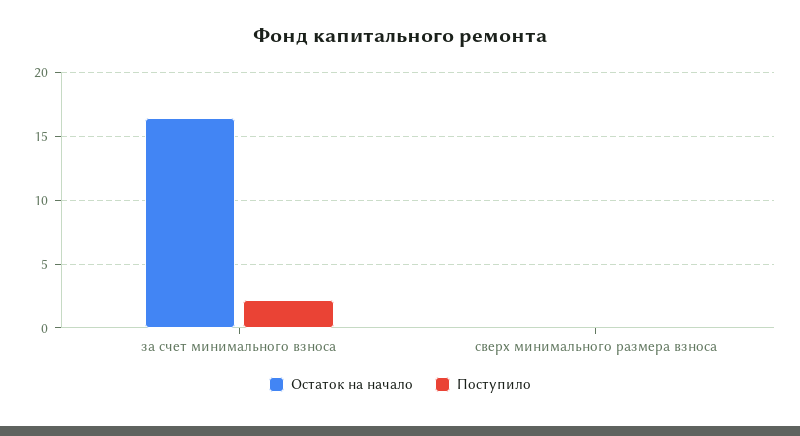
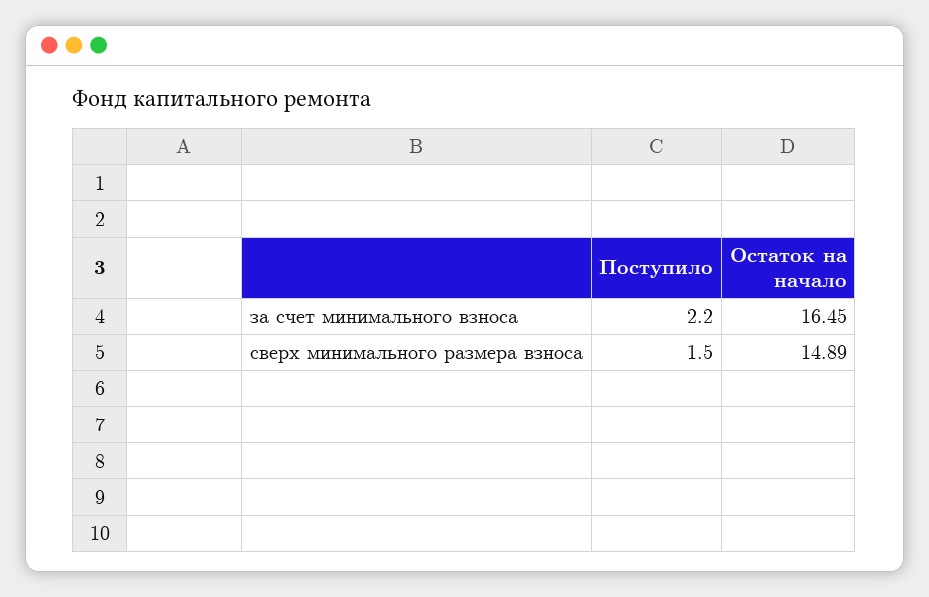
  {
    "Остаток на начало": {
      "за счет минимального взноса": 16.45,
-     "сверх минимального размера взноса": 0
+     "сверх минимального размера взноса": 14.89
    },
    "Поступило": {
      "за счет минимального взноса": 2.2,
-     "сверх минимального размера взноса": 0
+     "сверх минимального размера взноса": 1.5
    }
  }

